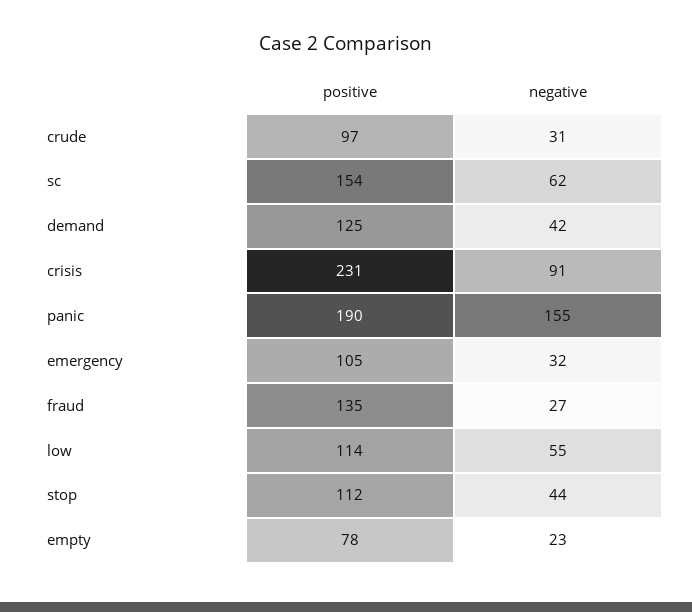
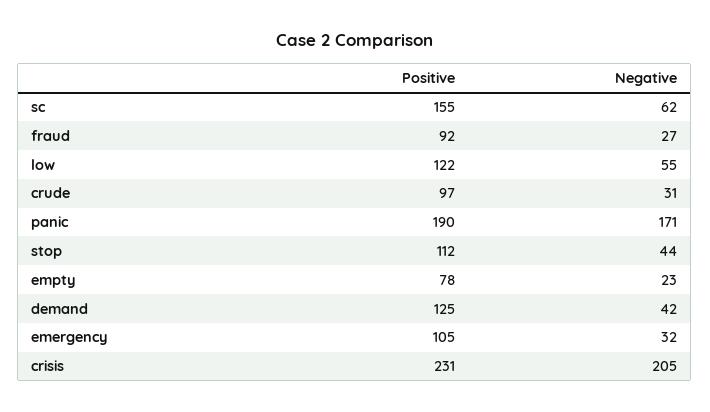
  {
    "positive": {
      "crude": 97,
-     "sc": 154,
+     "sc": 155,
      "demand": 125,
      "crisis": 231,
      "panic": 190,
      "emergency": 105,
-     "fraud": 135,
+     "fraud": 92,
-     "low": 114,
+     "low": 122,
      "stop": 112,
      "empty": 78
    },
    "negative": {
      "crude": 31,
      "sc": 62,
      "demand": 42,
-     "crisis": 91,
+     "crisis": 205,
-     "panic": 155,
+     "panic": 171,
      "emergency": 32,
      "fraud": 27,
      "low": 55,
      "stop": 44,
      "empty": 23
    }
  }

